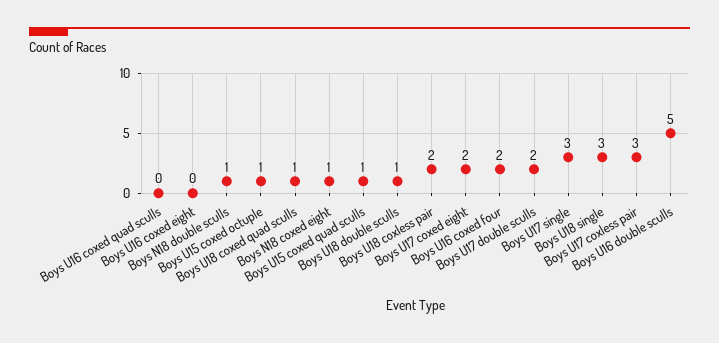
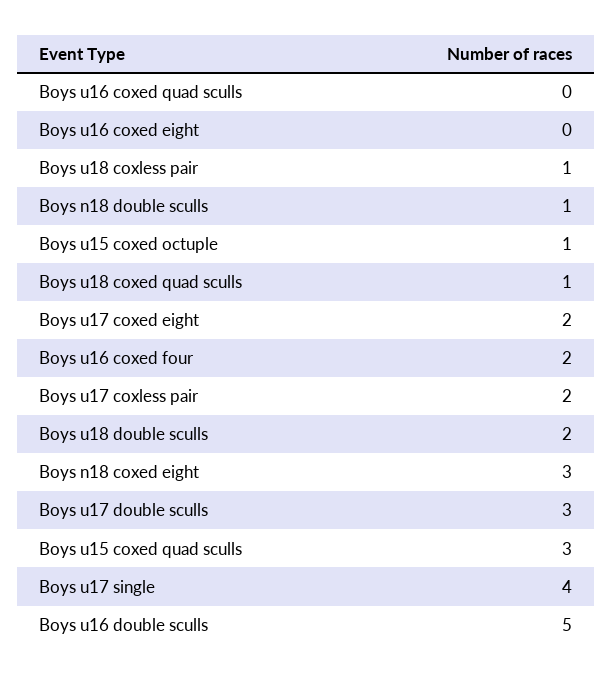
  {
    "Boys U16 coxed quad sculls": 0,
    "Boys U16 coxed eight": 0,
    "Boys N18 double sculls": 1,
    "Boys U15 coxed octuple": 1,
    "Boys U18 coxed quad sculls": 1,
-   "Boys N18 coxed eight": 1,
+   "Boys N18 coxed eight": 3,
-   "Boys U15 coxed quad sculls": 1,
+   "Boys U15 coxed quad sculls": 3,
-   "Boys U18 double sculls": 1,
+   "Boys U18 double sculls": 2,
-   "Boys U18 coxless pair": 2,
+   "Boys U18 coxless pair": 1,
    "Boys U17 coxed eight": 2,
    "Boys U16 coxed four": 2,
-   "Boys U17 double sculls": 2,
+   "Boys U17 double sculls": 3,
-   "Boys U17 single": 3,
+   "Boys U17 single": 4,
-   "Boys U18 single": 3,
-   "Boys U17 coxless pair": 3,
+   "Boys U17 coxless pair": 2,
    "Boys U16 double sculls": 5
  }

